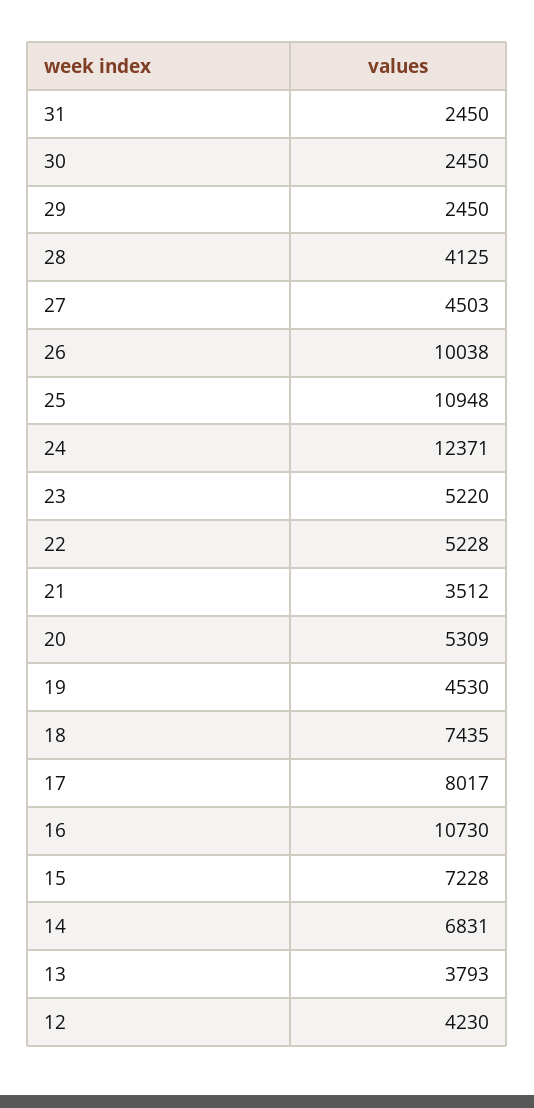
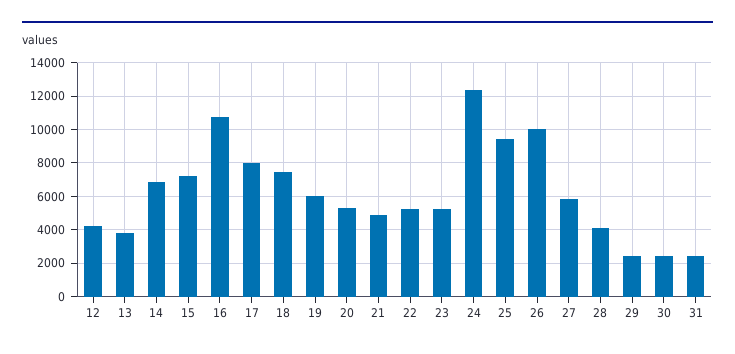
  {
    "31": 2450,
    "30": 2450,
    "29": 2450,
    "28": 4125,
-   "27": 4503,
+   "27": 6000,
    "26": 10038,
-   "25": 10948,
+   "25": 9500,
    "24": 12371,
    "23": 5220,
    "22": 5228,
-   "21": 3512,
+   "21": 5000,
    "20": 5309,
-   "19": 4530,
+   "19": 6000,
    "18": 7435,
    "17": 8017,
    "16": 10730,
    "15": 7228,
    "14": 6831,
    "13": 3793,
    "12": 4230
  }

